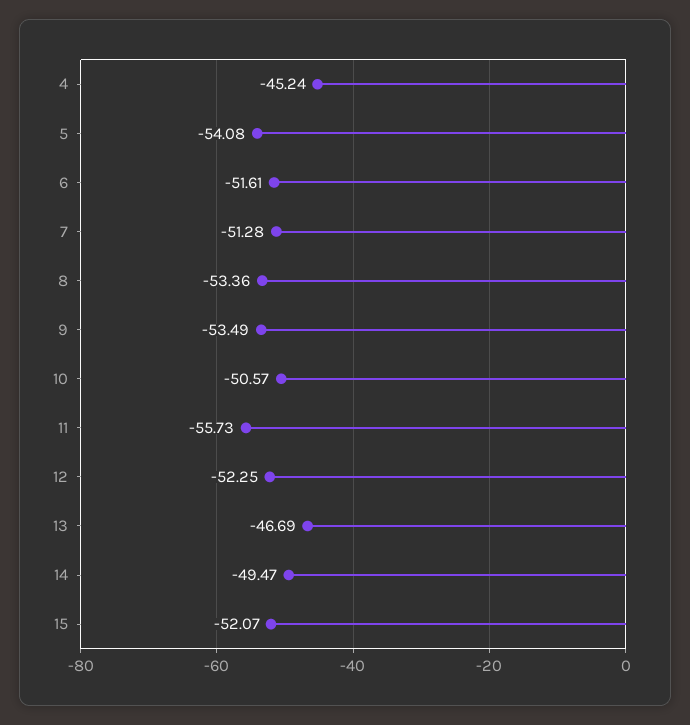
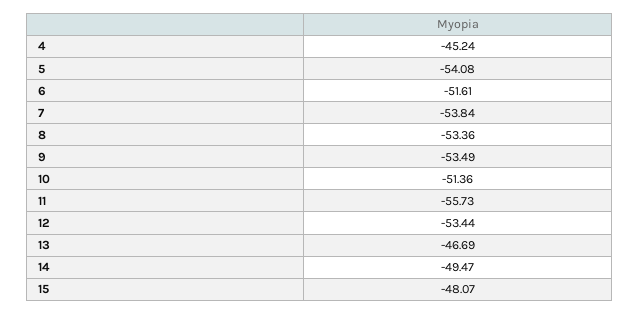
  {
    "4": -45.24,
    "5": -54.08,
    "6": -51.61,
-   "7": -51.28,
+   "7": -53.84,
    "8": -53.36,
    "9": -53.49,
-   "10": -50.57,
+   "10": -51.36,
    "11": -55.73,
-   "12": -52.25,
+   "12": -53.44,
    "13": -46.69,
    "14": -49.47,
-   "15": -52.07
+   "15": -48.07
  }

